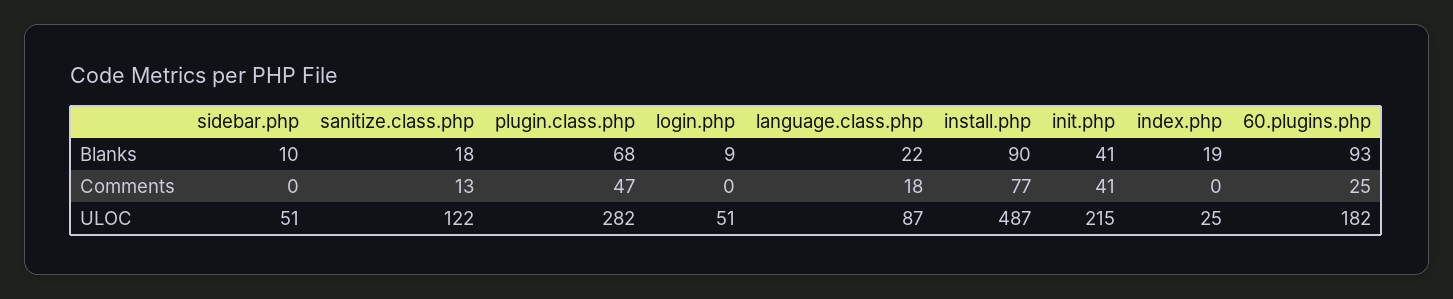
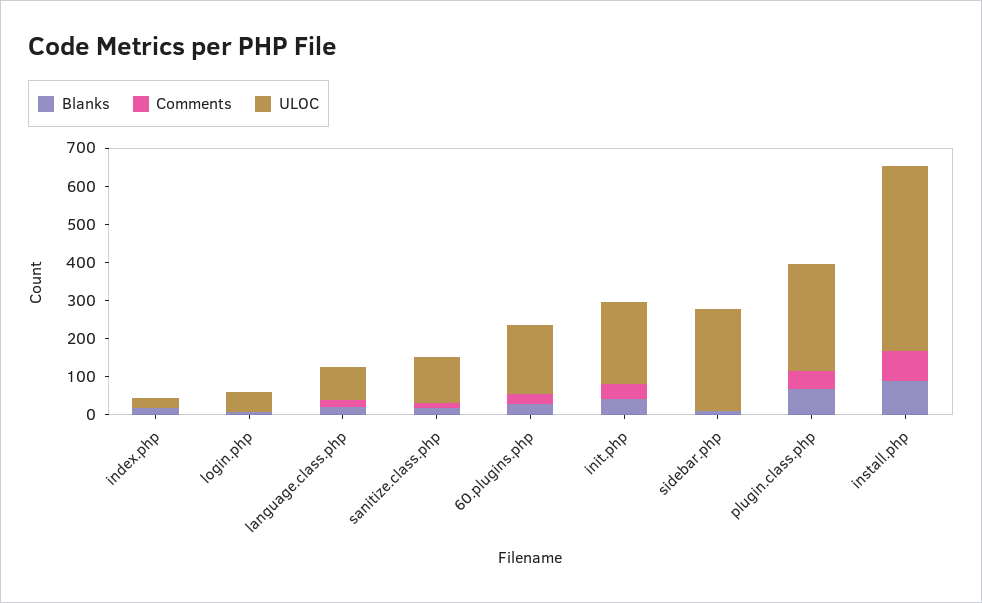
  {
    "Blanks": {
      "sidebar.php": 10,
      "sanitize.class.php": 18,
      "plugin.class.php": 68,
      "login.php": 9,
      "language.class.php": 22,
      "install.php": 90,
      "init.php": 41,
      "index.php": 19,
-     "60.plugins.php": 93
+     "60.plugins.php": 25
    },
    "Comments": {
      "sidebar.php": 0,
      "sanitize.class.php": 13,
      "plugin.class.php": 47,
      "login.php": 0,
      "language.class.php": 18,
      "install.php": 77,
      "init.php": 41,
      "index.php": 0,
      "60.plugins.php": 25
    },
    "ULOC": {
-     "sidebar.php": 51,
+     "sidebar.php": 275,
      "sanitize.class.php": 122,
      "plugin.class.php": 282,
      "login.php": 51,
      "language.class.php": 87,
      "install.php": 487,
      "init.php": 215,
      "index.php": 25,
      "60.plugins.php": 182
    }
  }

